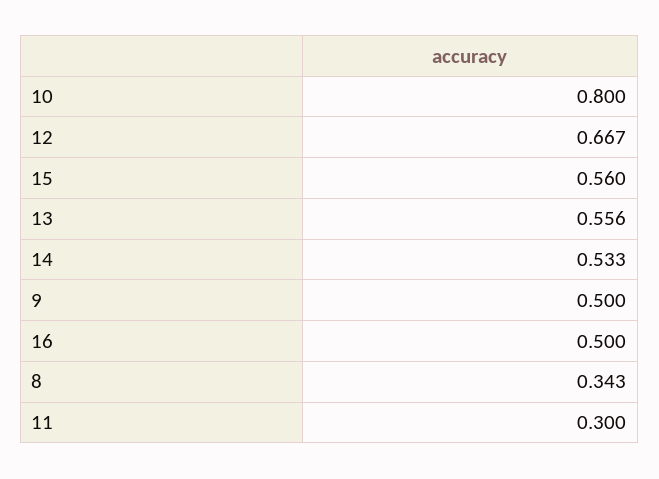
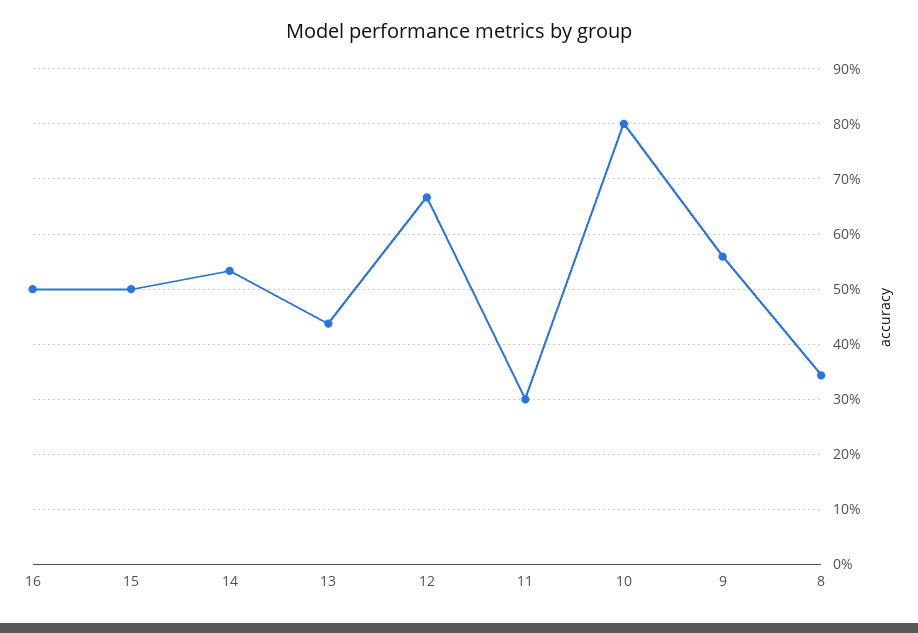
  {
    "10": 0.8,
    "12": 0.667,
-   "15": 0.56,
+   "15": 0.5,
-   "13": 0.556,
+   "13": 0.44,
    "14": 0.533,
-   "9": 0.5,
+   "9": 0.56,
    "16": 0.5,
    "8": 0.343,
    "11": 0.3
  }

